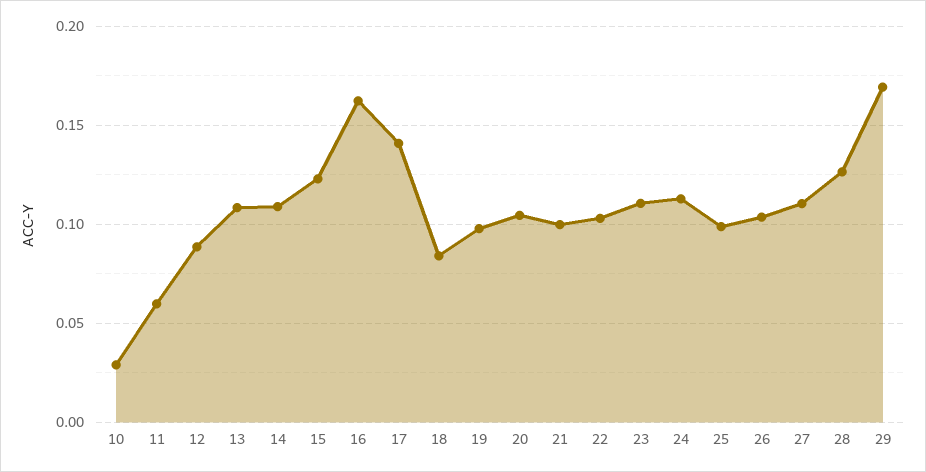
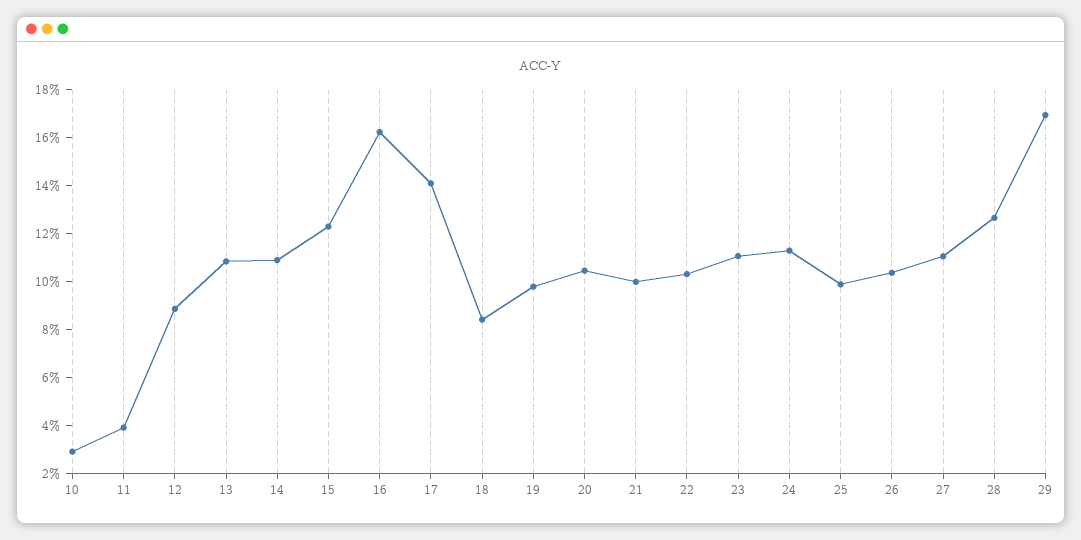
  {
    "10": 0.03,
-   "11": 0.06,
+   "11": 0.04,
    "12": 0.09,
    "13": 0.11,
    "14": 0.11,
    "15": 0.125,
    "16": 0.16,
    "17": 0.14,
    "18": 0.085,
    "19": 0.1,
    "20": 0.105,
    "21": 0.1,
    "22": 0.105,
    "23": 0.11,
    "24": 0.115,
    "25": 0.1,
    "26": 0.105,
    "27": 0.11,
    "28": 0.125,
    "29": 0.17
  }

